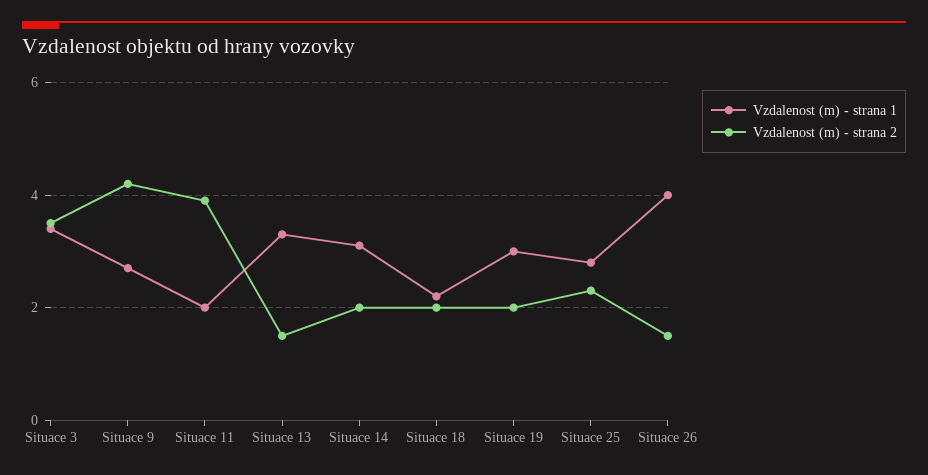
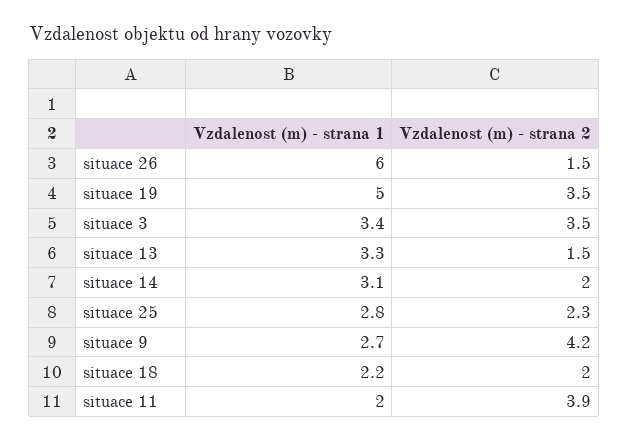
  {
    "Vzdalenost (m) - strana 1": {
      "Situace 3": 3.4,
      "Situace 9": 2.7,
      "Situace 11": 2,
      "Situace 13": 3.3,
      "Situace 14": 3.1,
      "Situace 18": 2.2,
-     "Situace 19": 3,
+     "Situace 19": 5,
      "Situace 25": 2.8,
-     "Situace 26": 4
+     "Situace 26": 6
    },
    "Vzdalenost (m) - strana 2": {
      "Situace 3": 3.5,
      "Situace 9": 4.2,
      "Situace 11": 3.9,
      "Situace 13": 1.5,
      "Situace 14": 2,
      "Situace 18": 2,
-     "Situace 19": 2,
+     "Situace 19": 3.5,
      "Situace 25": 2.3,
      "Situace 26": 1.5
    }
  }

